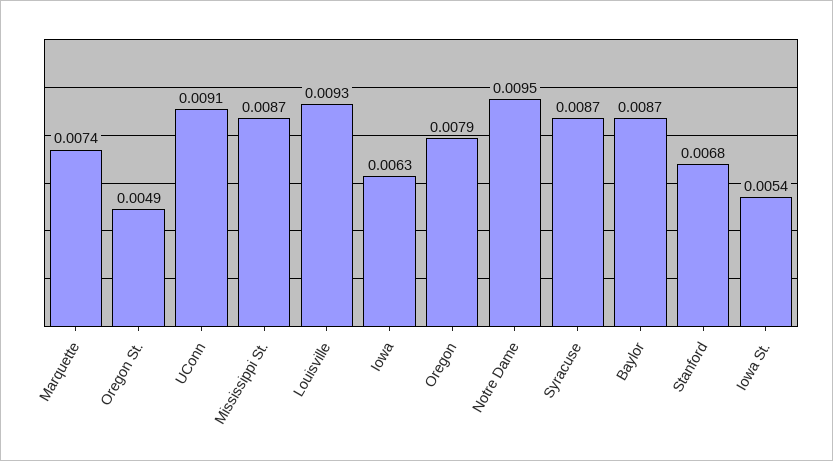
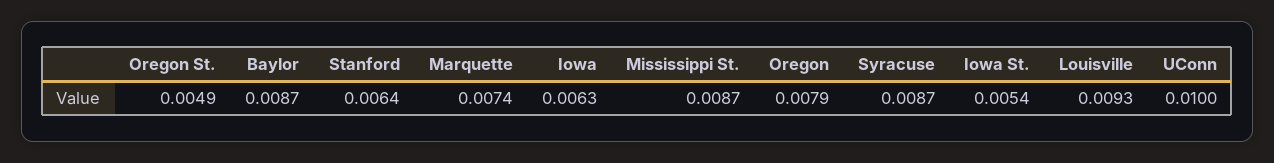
  {
    "Marquette": 0.0074,
    "Oregon St.": 0.0049,
-   "UConn": 0.0091,
+   "UConn": 0.01,
    "Mississippi St.": 0.0087,
    "Louisville": 0.0093,
    "Iowa": 0.0063,
    "Oregon": 0.0079,
-   "Notre Dame": 0.0095,
    "Syracuse": 0.0087,
    "Baylor": 0.0087,
-   "Stanford": 0.0068,
+   "Stanford": 0.0064,
    "Iowa St.": 0.0054
  }

